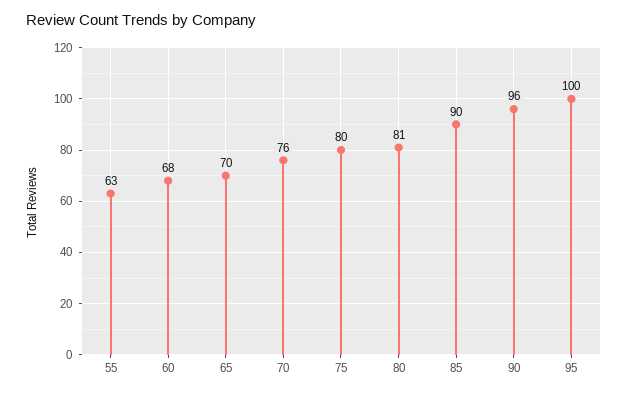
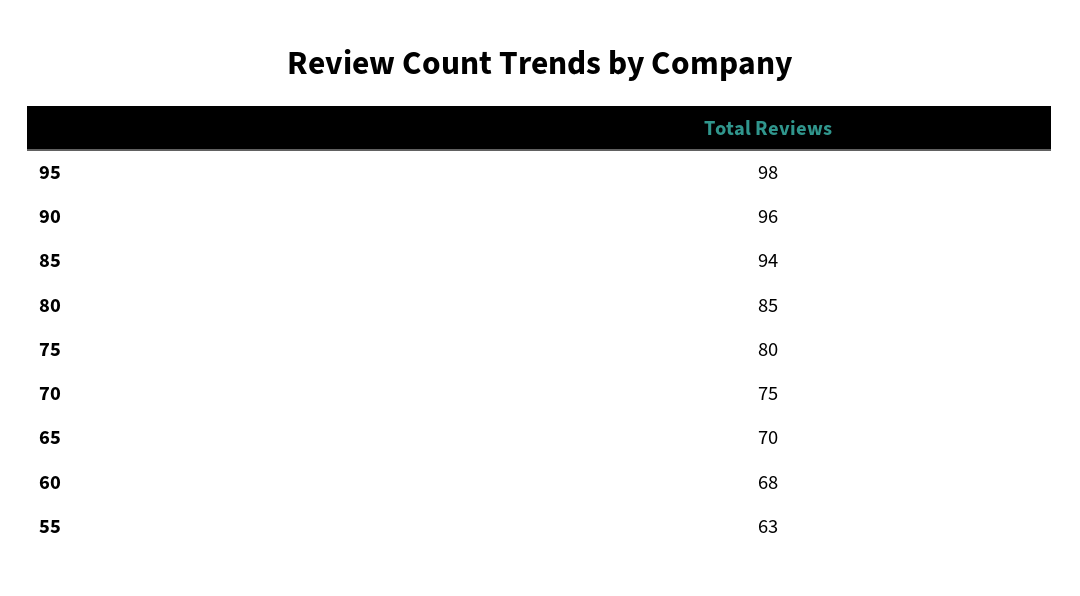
  {
    "55": 63,
    "60": 68,
    "65": 70,
-   "70": 76,
+   "70": 75,
    "75": 80,
-   "80": 81,
+   "80": 85,
-   "85": 90,
+   "85": 94,
    "90": 96,
-   "95": 100
+   "95": 98
  }

